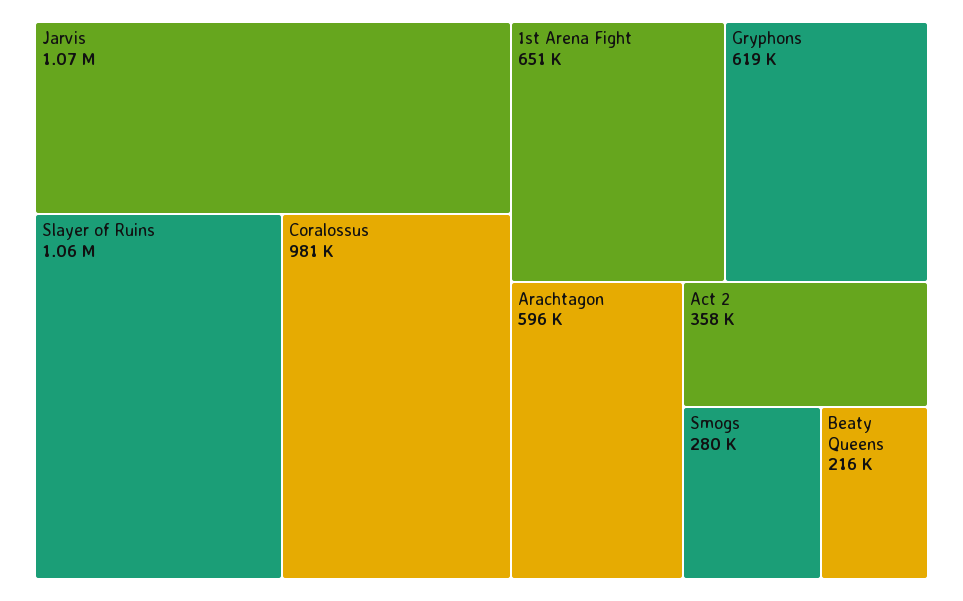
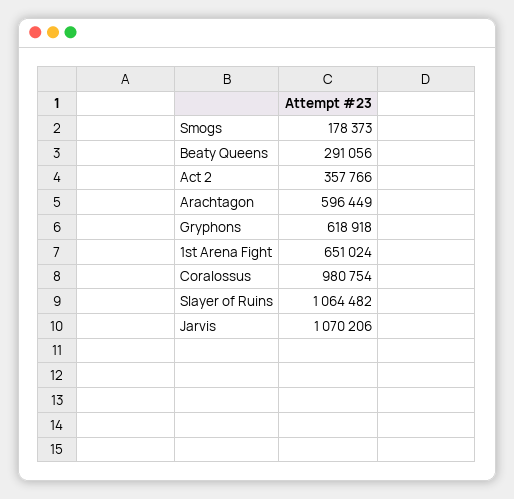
  {
    "Jarvis": 1070206,
    "Slayer of Ruins": 1064482,
    "Coralossus": 980754,
    "1st Arena Fight": 651024,
    "Gryphons": 618918,
    "Arachtagon": 596449,
    "Act 2": 357766,
-   "Smogs": 280000,
+   "Smogs": 178373,
-   "Beaty Queens": 216000
+   "Beaty Queens": 291056
  }

